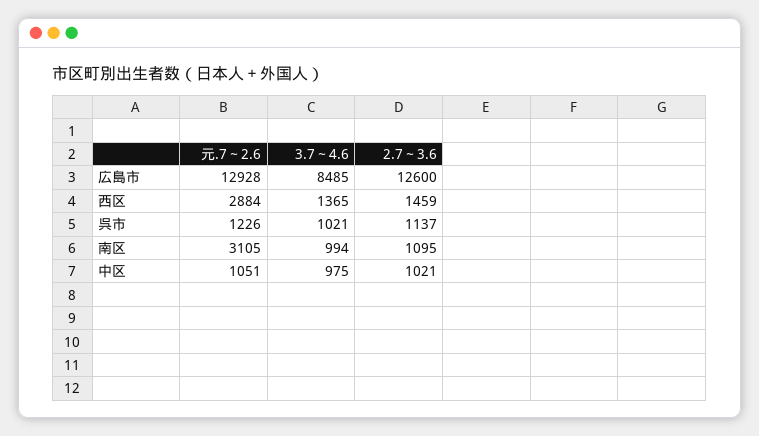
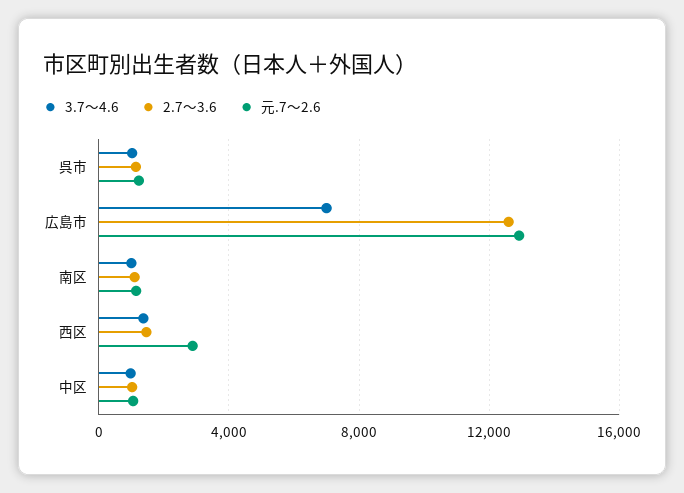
  {
    "元.7～2.6": {
      "広島市": 12928,
      "西区": 2884,
      "呉市": 1226,
-     "南区": 3105,
+     "南区": 1000,
      "中区": 1051
    },
    "3.7～4.6": {
-     "広島市": 8485,
+     "広島市": 7000,
      "西区": 1365,
      "呉市": 1021,
      "南区": 994,
      "中区": 975
    },
    "2.7～3.6": {
      "広島市": 12600,
      "西区": 1459,
      "呉市": 1137,
      "南区": 1095,
      "中区": 1021
    }
  }

